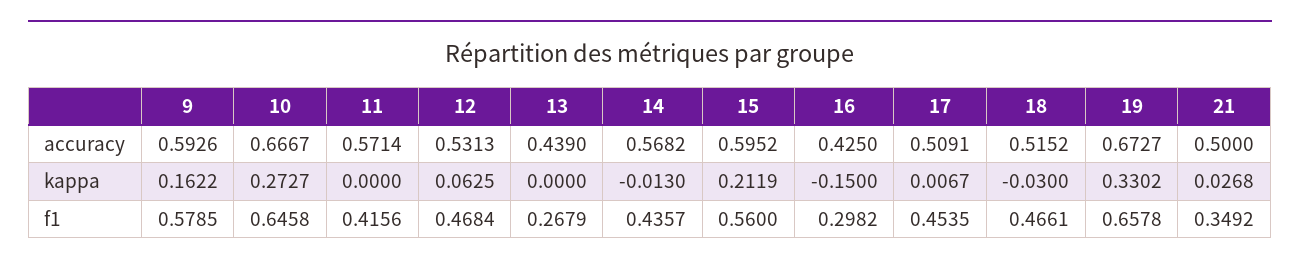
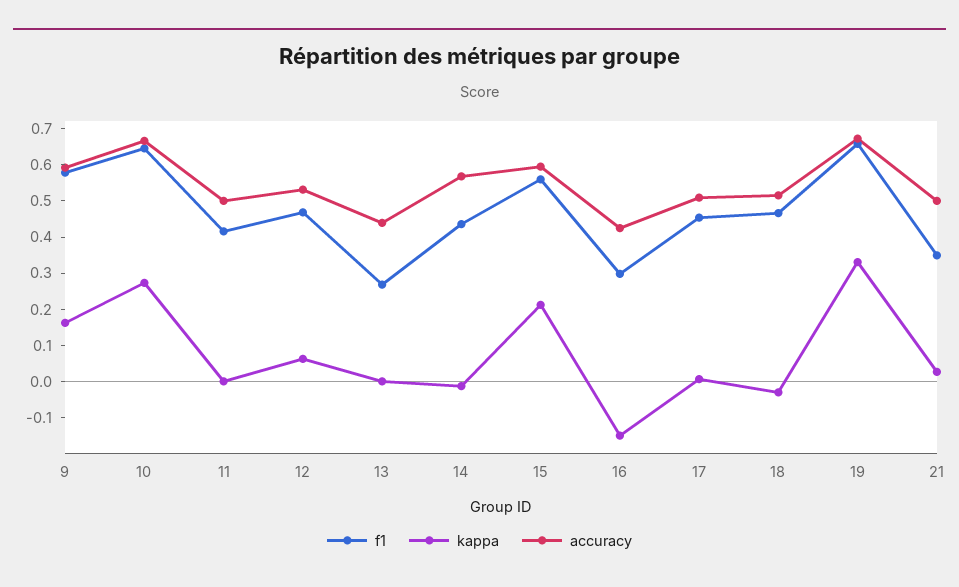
  {
    "accuracy": {
      "9": 0.5926,
      "10": 0.6667,
-     "11": 0.5714,
+     "11": 0.5,
      "12": 0.5313,
      "13": 0.439,
      "14": 0.5682,
      "15": 0.5952,
      "16": 0.425,
      "17": 0.5091,
      "18": 0.5152,
      "19": 0.6727,
      "21": 0.5
    },
    "kappa": {
      "9": 0.1622,
      "10": 0.2727,
      "11": 0,
      "12": 0.0625,
      "13": 0,
      "14": -0.013,
      "15": 0.2119,
      "16": -0.15,
      "17": 0.0067,
      "18": -0.03,
      "19": 0.3302,
      "21": 0.0268
    },
    "f1": {
      "9": 0.5785,
      "10": 0.6458,
      "11": 0.4156,
      "12": 0.4684,
      "13": 0.2679,
      "14": 0.4357,
      "15": 0.56,
      "16": 0.2982,
      "17": 0.4535,
      "18": 0.4661,
      "19": 0.6578,
      "21": 0.3492
    }
  }

